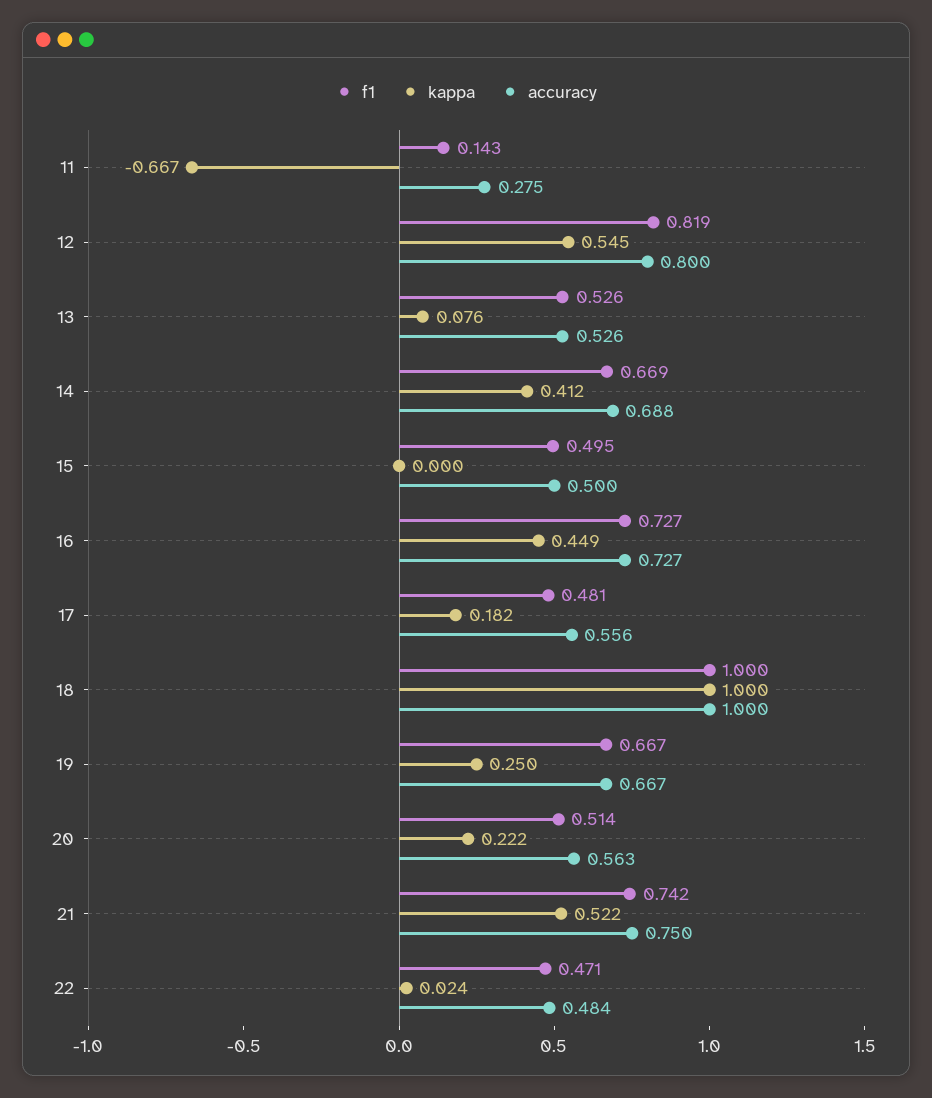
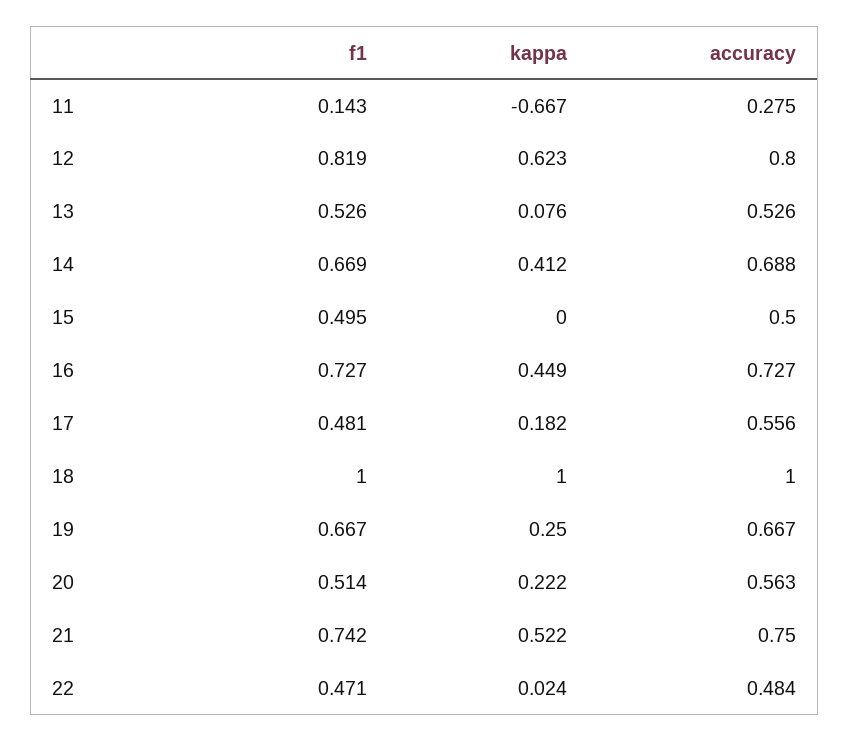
  {
    "f1": {
      "11": 0.143,
      "12": 0.819,
      "13": 0.526,
      "14": 0.669,
      "15": 0.495,
      "16": 0.727,
      "17": 0.481,
      "18": 1,
      "19": 0.667,
      "20": 0.514,
      "21": 0.742,
      "22": 0.471
    },
    "kappa": {
      "11": -0.667,
-     "12": 0.545,
+     "12": 0.623,
      "13": 0.076,
      "14": 0.412,
      "15": 0,
      "16": 0.449,
      "17": 0.182,
      "18": 1,
      "19": 0.25,
      "20": 0.222,
      "21": 0.522,
      "22": 0.024
    },
    "accuracy": {
      "11": 0.275,
      "12": 0.8,
      "13": 0.526,
      "14": 0.688,
      "15": 0.5,
      "16": 0.727,
      "17": 0.556,
      "18": 1,
      "19": 0.667,
      "20": 0.563,
      "21": 0.75,
      "22": 0.484
    }
  }

